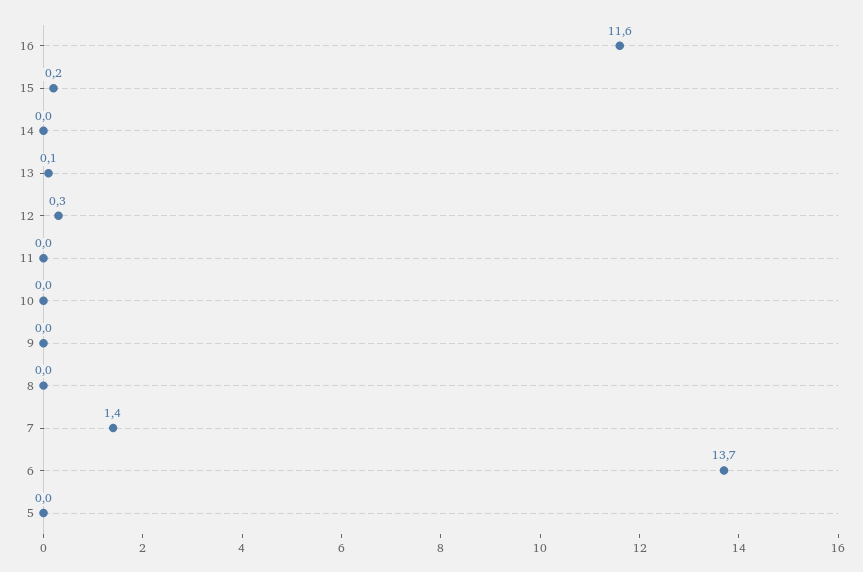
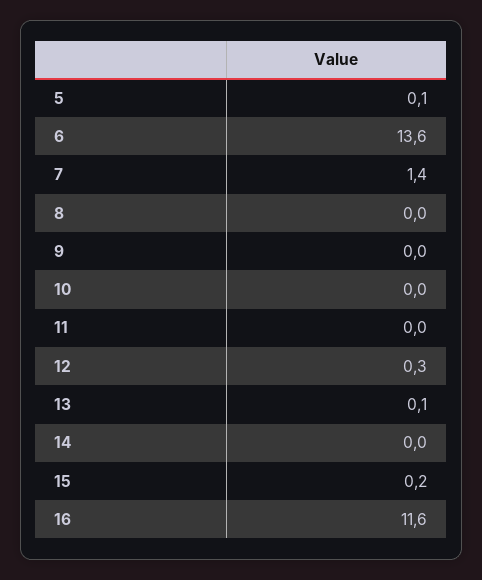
  {
    "16": 11.6,
    "15": 0.2,
    "14": 0,
    "13": 0.1,
    "12": 0.3,
    "11": 0,
    "10": 0,
    "9": 0,
    "8": 0,
    "7": 1.4,
-   "6": 13.7,
+   "6": 13.6,
-   "5": 0
+   "5": 0.1
  }

